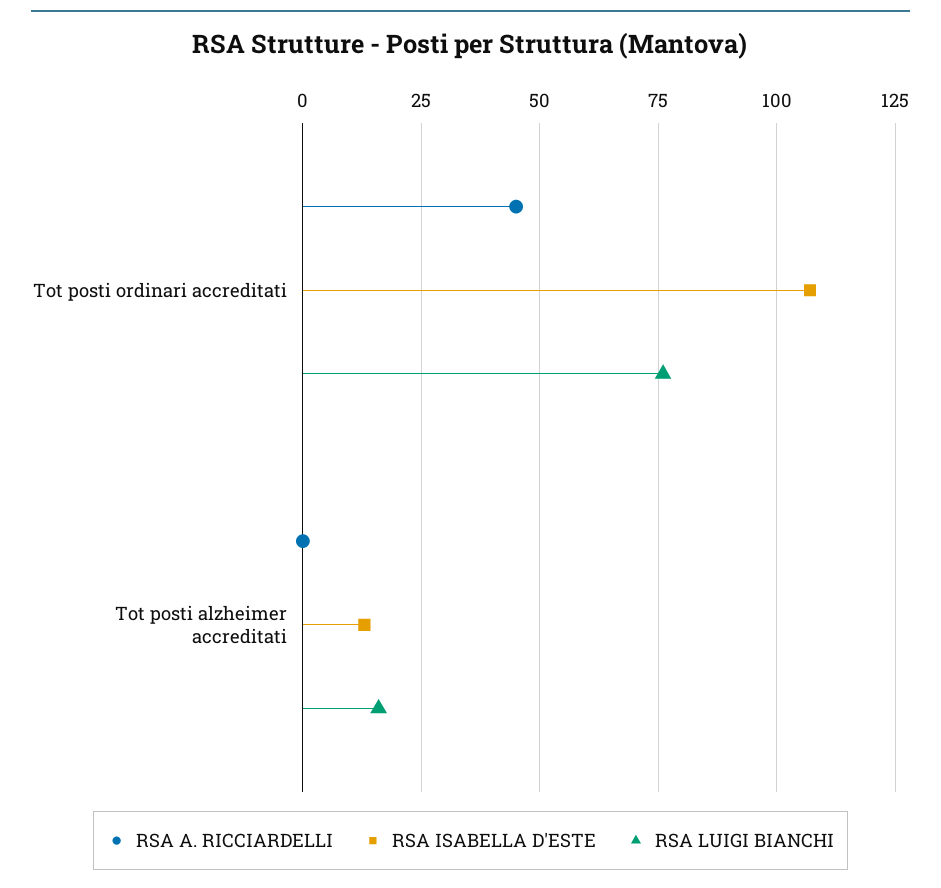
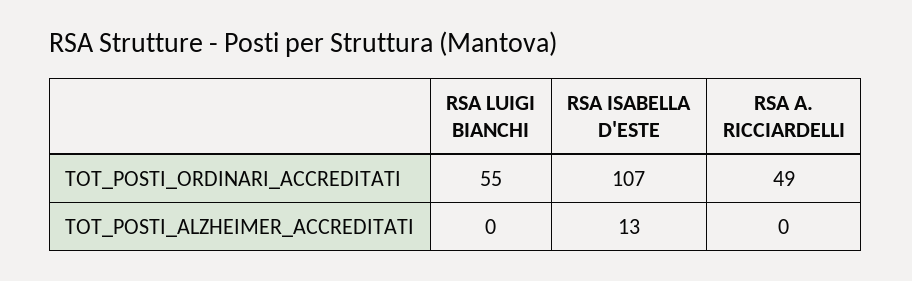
  {
    "RSA A. RICCIARDELLI": {
-     "Tot posti ordinari accreditati": 45,
+     "Tot posti ordinari accreditati": 49,
      "Tot posti alzheimer accreditati": 0
    },
    "RSA ISABELLA D'ESTE": {
      "Tot posti ordinari accreditati": 107,
      "Tot posti alzheimer accreditati": 13
    },
    "RSA LUIGI BIANCHI": {
-     "Tot posti ordinari accreditati": 75,
+     "Tot posti ordinari accreditati": 55,
-     "Tot posti alzheimer accreditati": 15
+     "Tot posti alzheimer accreditati": 0
    }
  }

